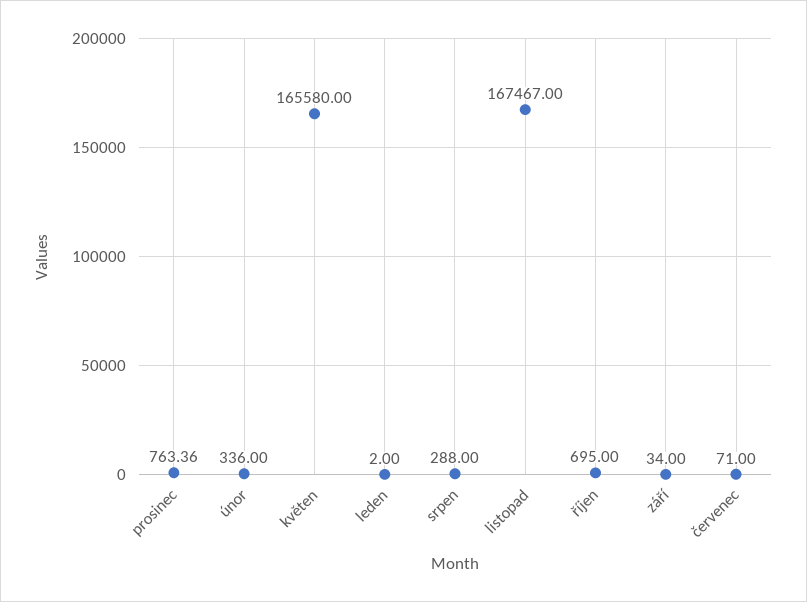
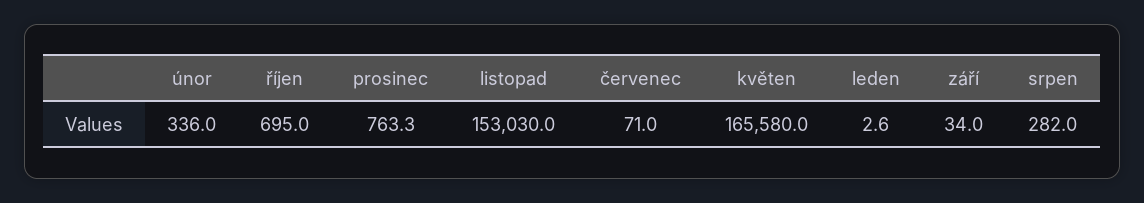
  {
-   "prosinec": 763.36,
+   "prosinec": 763.3,
    "únor": 336,
    "květen": 165580,
-   "leden": 2,
+   "leden": 2.6,
-   "srpen": 288,
+   "srpen": 282,
-   "listopad": 167467,
+   "listopad": 153030,
    "říjen": 695,
    "září": 34,
    "červenec": 71
  }

